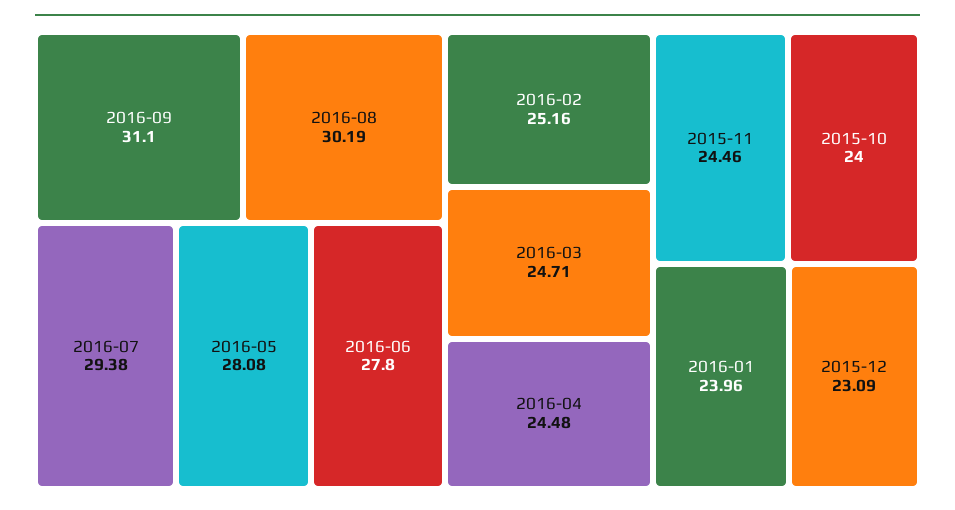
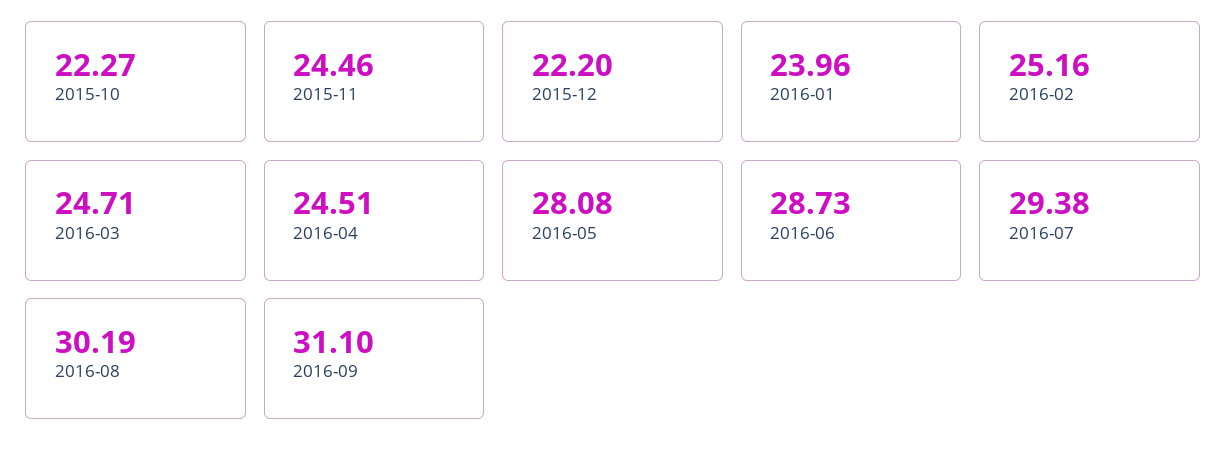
  {
    "2016-09": 31.1,
    "2016-08": 30.19,
    "2016-07": 29.38,
    "2016-05": 28.08,
-   "2016-06": 27.8,
+   "2016-06": 28.73,
    "2016-02": 25.16,
    "2016-03": 24.71,
-   "2016-04": 24.48,
+   "2016-04": 24.51,
    "2015-11": 24.46,
-   "2015-10": 24,
+   "2015-10": 22.27,
    "2016-01": 23.96,
-   "2015-12": 23.09
+   "2015-12": 22.2
  }

